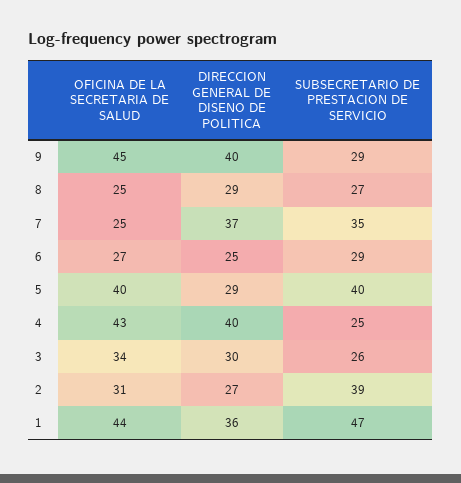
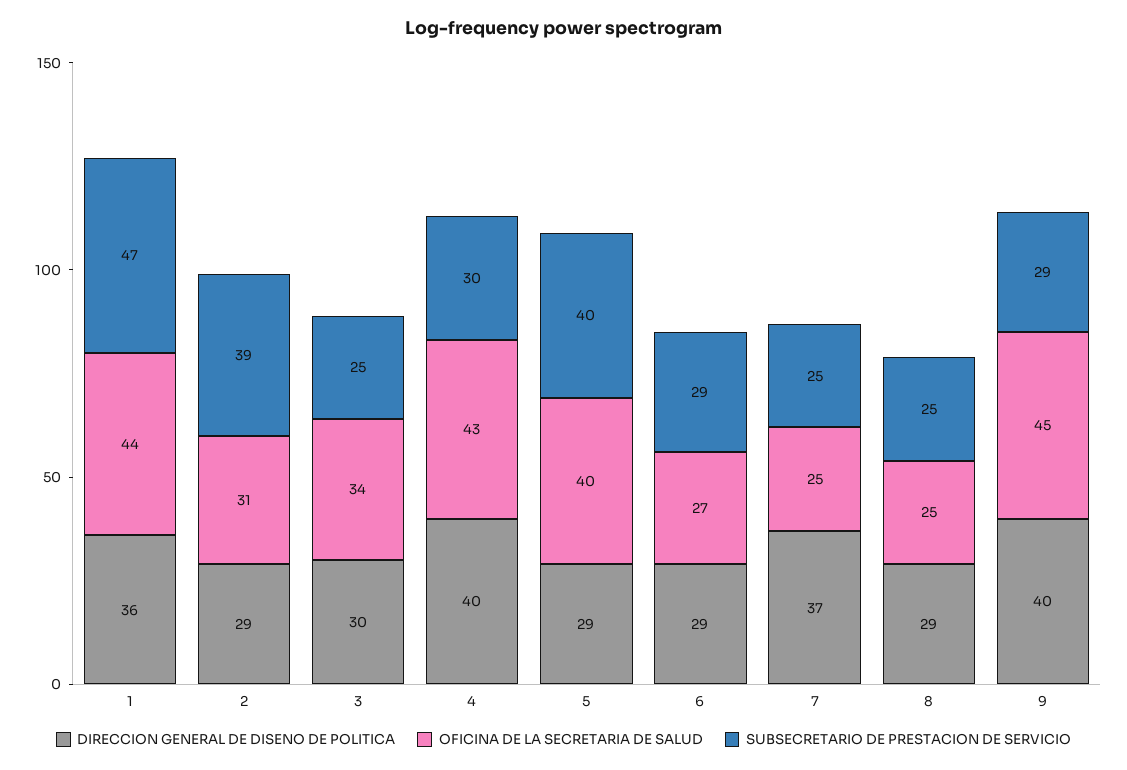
  {
    "OFICINA DE LA SECRETARIA DE SALUD": {
      "9": 45,
      "8": 25,
      "7": 25,
      "6": 27,
      "5": 40,
      "4": 43,
      "3": 34,
      "2": 31,
      "1": 44
    },
    "DIRECCION GENERAL DE DISENO DE POLITICA": {
      "9": 40,
      "8": 29,
      "7": 37,
-     "6": 25,
+     "6": 29,
      "5": 29,
      "4": 40,
      "3": 30,
-     "2": 27,
+     "2": 29,
      "1": 36
    },
    "SUBSECRETARIO DE PRESTACION DE SERVICIO": {
      "9": 29,
-     "8": 27,
+     "8": 25,
-     "7": 35,
+     "7": 25,
      "6": 29,
      "5": 40,
-     "4": 25,
+     "4": 30,
-     "3": 26,
+     "3": 25,
      "2": 39,
      "1": 47
    }
  }

